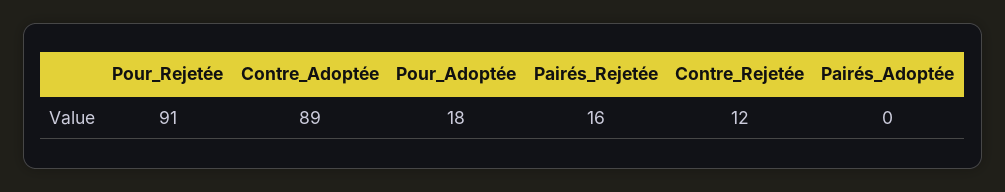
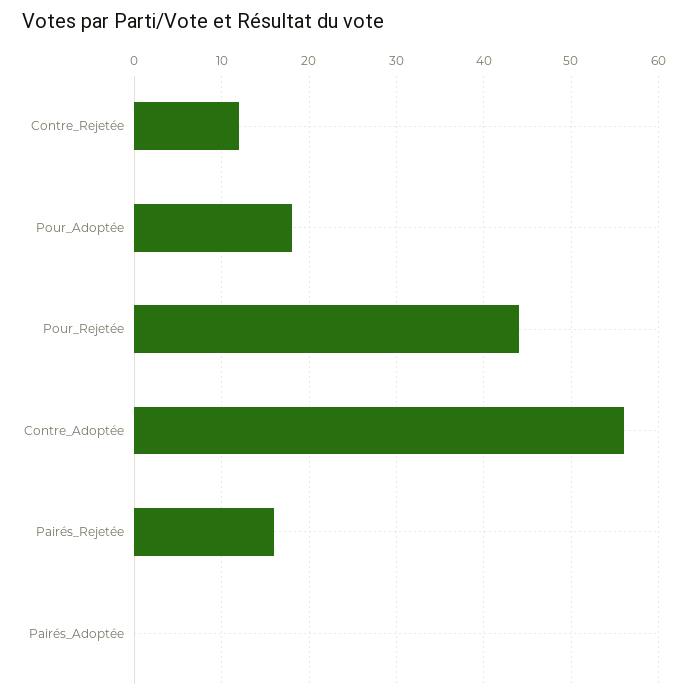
  {
-   "Pour_Rejetée": 91,
+   "Pour_Rejetée": 44,
-   "Contre_Adoptée": 89,
+   "Contre_Adoptée": 56,
    "Pour_Adoptée": 18,
    "Pairés_Rejetée": 16,
    "Contre_Rejetée": 12,
    "Pairés_Adoptée": 0
  }

